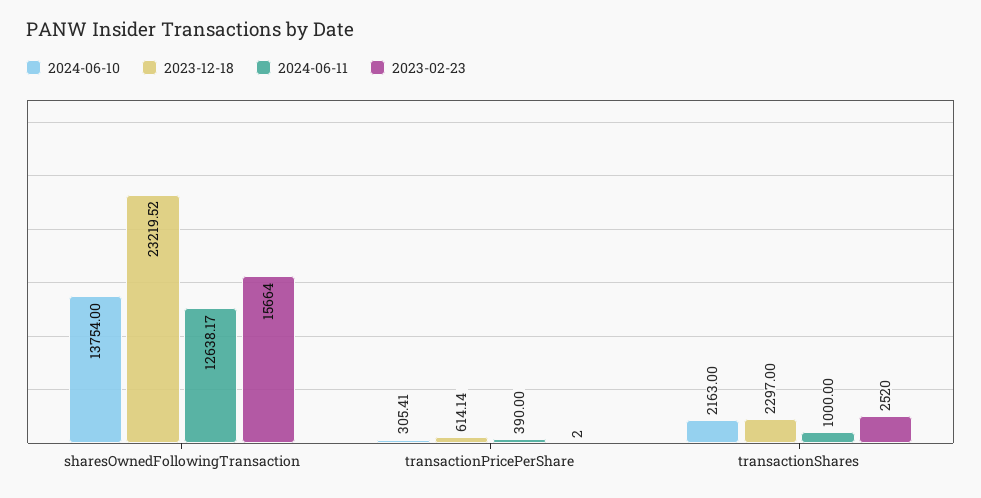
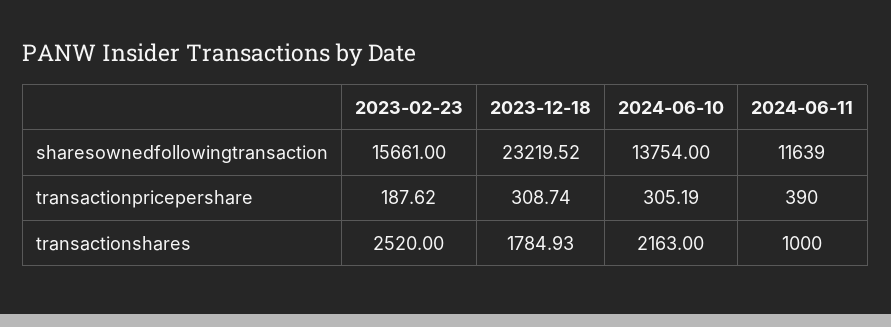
  {
    "2024-06-10": {
      "sharesOwnedFollowingTransaction": 13754,
-     "transactionPricePerShare": 305.41,
+     "transactionPricePerShare": 305.19,
      "transactionShares": 2163
    },
    "2023-12-18": {
      "sharesOwnedFollowingTransaction": 23219.52,
-     "transactionPricePerShare": 614.14,
+     "transactionPricePerShare": 308.74,
-     "transactionShares": 2297
+     "transactionShares": 1784.93
    },
    "2024-06-11": {
-     "sharesOwnedFollowingTransaction": 12638.17,
+     "sharesOwnedFollowingTransaction": 11639,
      "transactionPricePerShare": 390,
      "transactionShares": 1000
    },
    "2023-02-23": {
-     "sharesOwnedFollowingTransaction": 15664,
+     "sharesOwnedFollowingTransaction": 15661,
-     "transactionPricePerShare": 2,
+     "transactionPricePerShare": 187.62,
      "transactionShares": 2520
    }
  }

